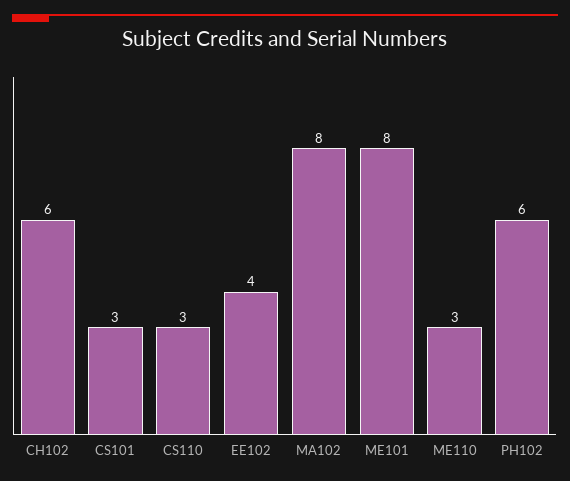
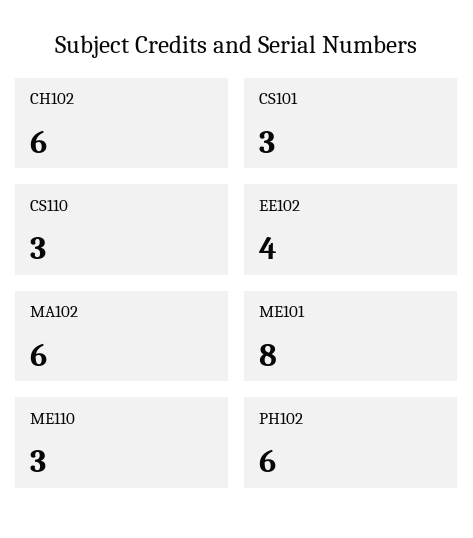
  {
    "CH102": 6,
    "CS101": 3,
    "CS110": 3,
    "EE102": 4,
-   "MA102": 8,
+   "MA102": 6,
    "ME101": 8,
    "ME110": 3,
    "PH102": 6
  }

